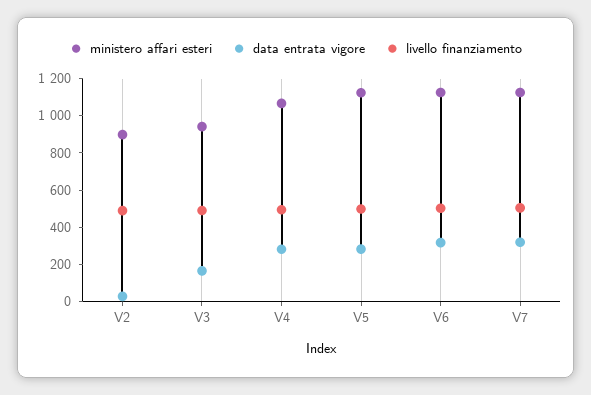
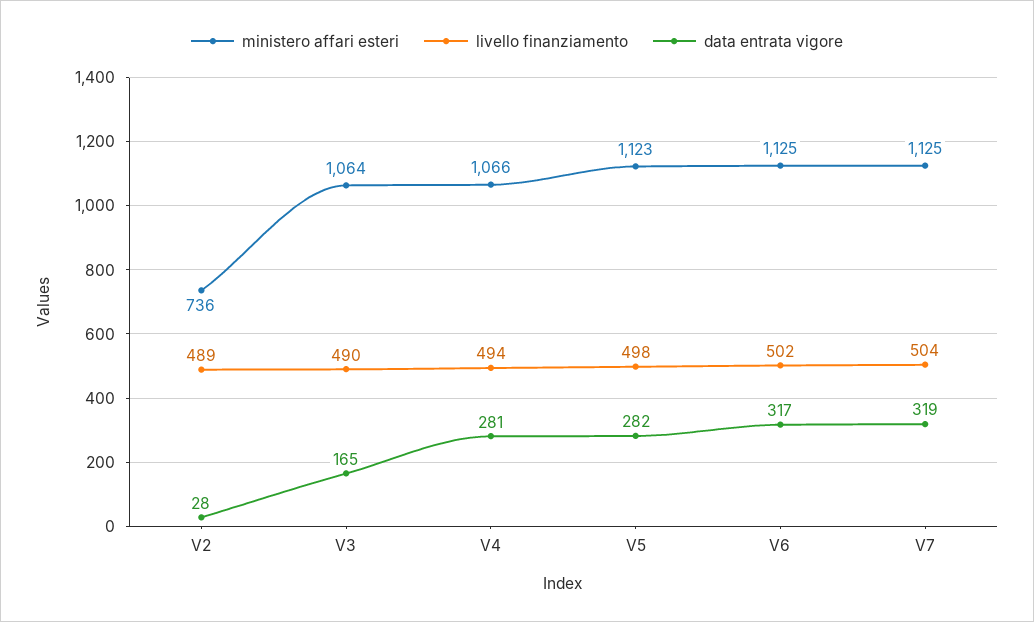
  {
    "ministero affari esteri": {
-     "V2": 900,
+     "V2": 736,
-     "V3": 950,
+     "V3": 1064,
      "V4": 1066,
      "V5": 1123,
      "V6": 1125,
      "V7": 1125
    },
    "data entrata vigore": {
      "V2": 28,
      "V3": 165,
      "V4": 281,
      "V5": 282,
      "V6": 317,
      "V7": 319
    },
    "livello finanziamento": {
      "V2": 489,
      "V3": 490,
      "V4": 494,
      "V5": 498,
      "V6": 502,
      "V7": 504
    }
  }

